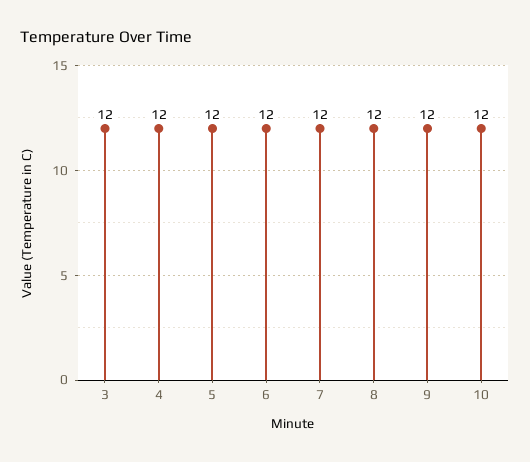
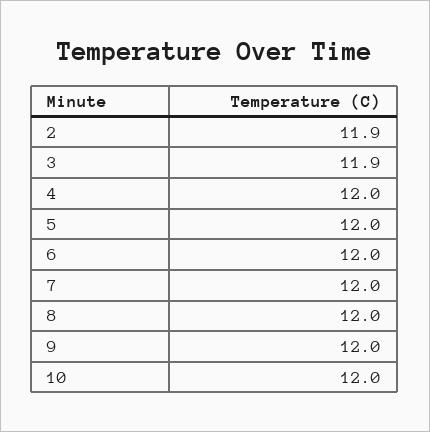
  {
-   "3": 12,
+   "3": 11.9,
    "4": 12,
    "5": 12,
    "6": 12,
    "7": 12,
    "8": 12,
    "9": 12,
-   "10": 12
+   "10": 12,
+   "2": 11.9
  }

